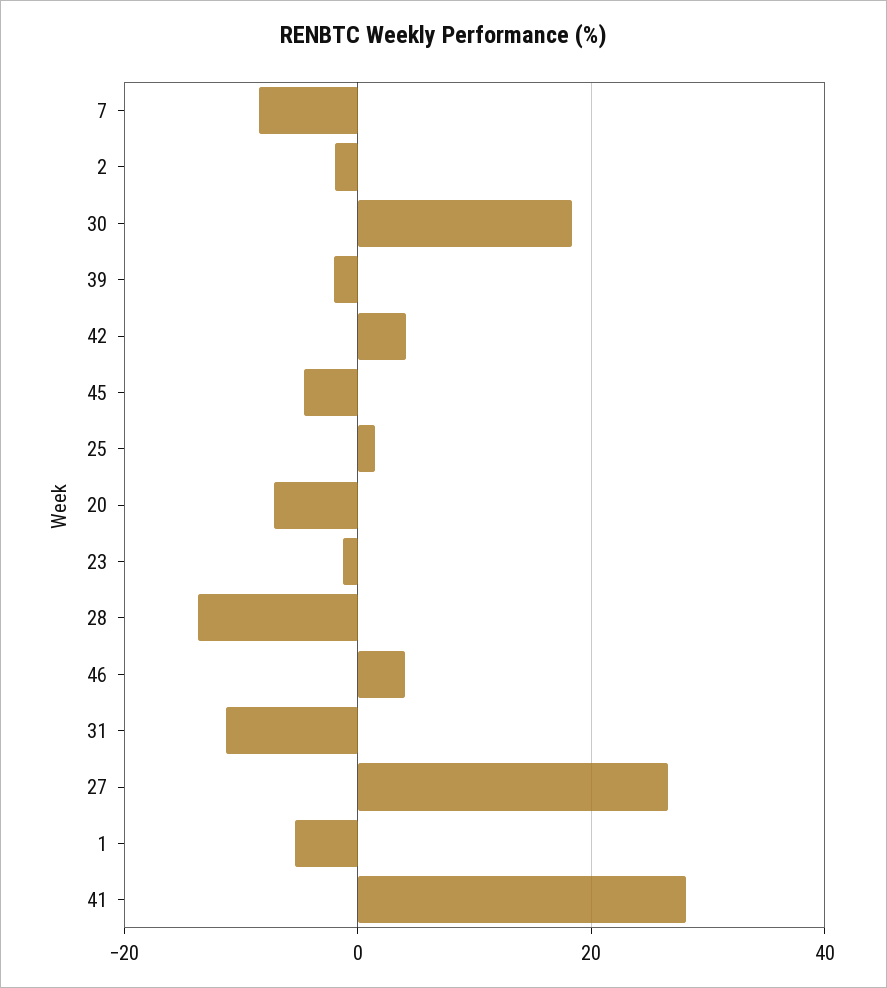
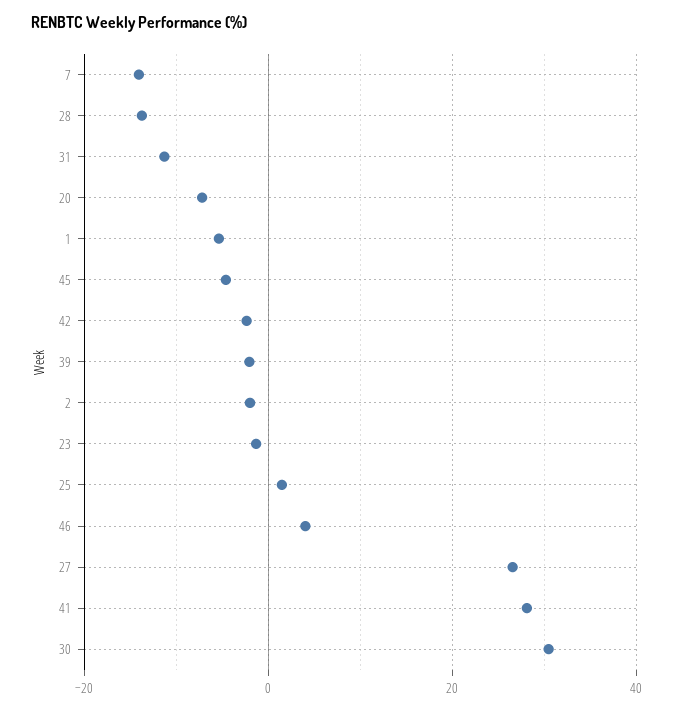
  {
-   "7": -8,
+   "7": -14,
    "2": -2,
-   "30": 18,
+   "30": 30,
    "39": -2,
-   "42": 4,
+   "42": -2,
    "45": -4,
    "25": 2,
    "20": -8,
    "23": -2,
    "28": -14,
    "46": 4,
    "31": -12,
    "27": 26,
    "1": -6,
    "41": 28
  }

